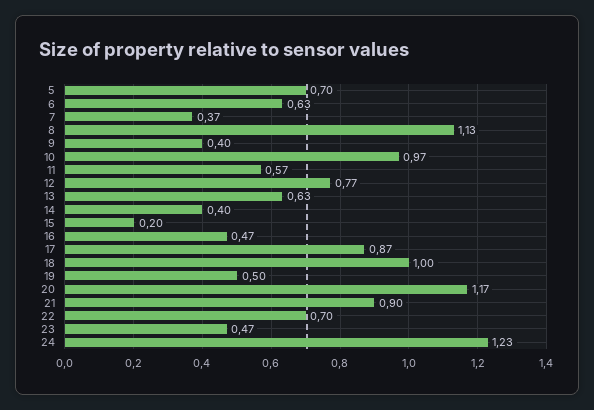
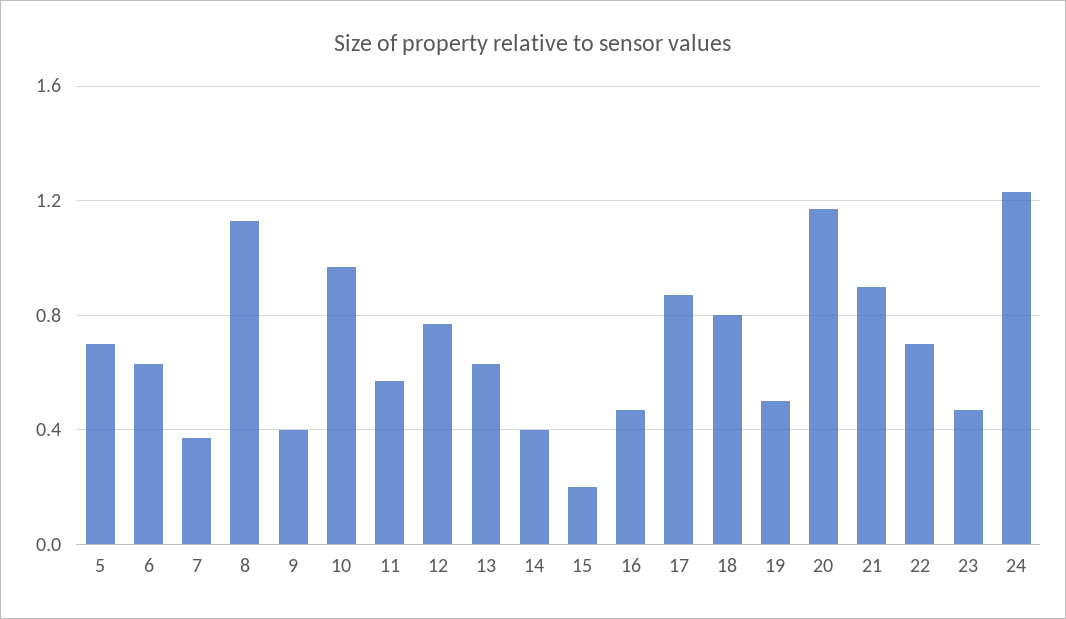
  {
    "5": 0.7,
    "6": 0.63,
    "7": 0.37,
    "8": 1.13,
    "9": 0.4,
    "10": 0.97,
    "11": 0.57,
    "12": 0.77,
    "13": 0.63,
    "14": 0.4,
    "15": 0.2,
    "16": 0.47,
    "17": 0.87,
-   "18": 1,
+   "18": 0.8,
    "19": 0.5,
    "20": 1.17,
    "21": 0.9,
    "22": 0.7,
    "23": 0.47,
    "24": 1.23
  }

